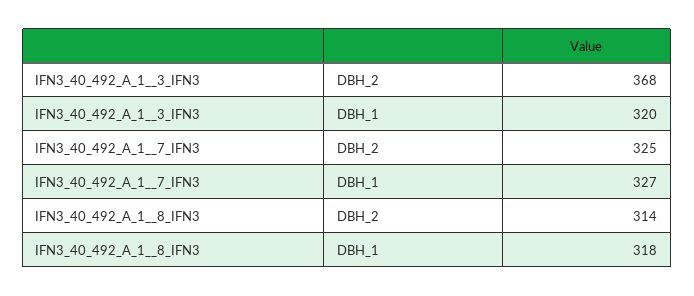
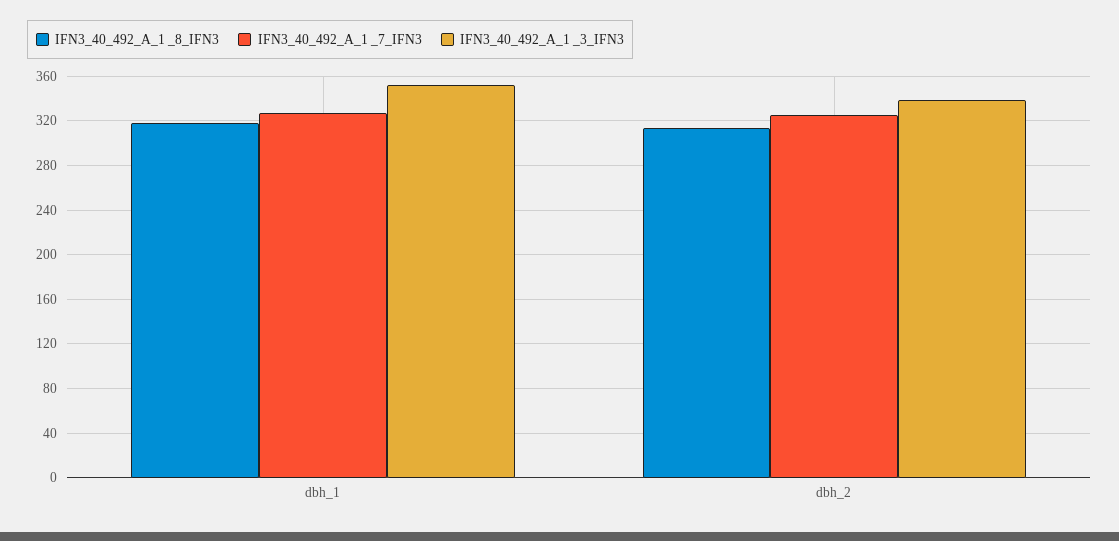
  {
    "IFN3_40_492_A_1__3_IFN3": {
-     "DBH_2": 368,
+     "DBH_2": 340,
-     "DBH_1": 320
+     "DBH_1": 350
    },
    "IFN3_40_492_A_1__7_IFN3": {
      "DBH_2": 325,
      "DBH_1": 327
    },
    "IFN3_40_492_A_1__8_IFN3": {
      "DBH_2": 314,
      "DBH_1": 318
    }
  }

